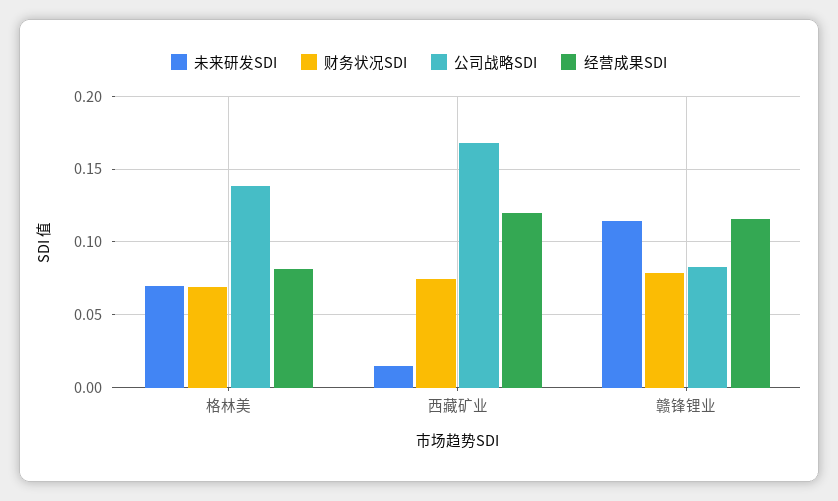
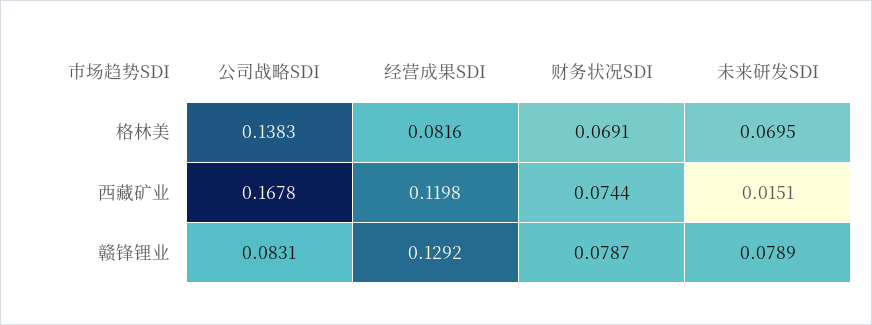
  {
    "未来研发SDI": {
      "格林美": 0.0695,
      "西藏矿业": 0.0151,
-     "赣锋锂业": 0.115
+     "赣锋锂业": 0.0789
    },
    "财务状况SDI": {
      "格林美": 0.0691,
      "西藏矿业": 0.0744,
      "赣锋锂业": 0.0787
    },
    "公司战略SDI": {
      "格林美": 0.1383,
      "西藏矿业": 0.1678,
      "赣锋锂业": 0.0831
    },
    "经营成果SDI": {
      "格林美": 0.0816,
      "西藏矿业": 0.1198,
-     "赣锋锂业": 0.115
+     "赣锋锂业": 0.1292
    }
  }

